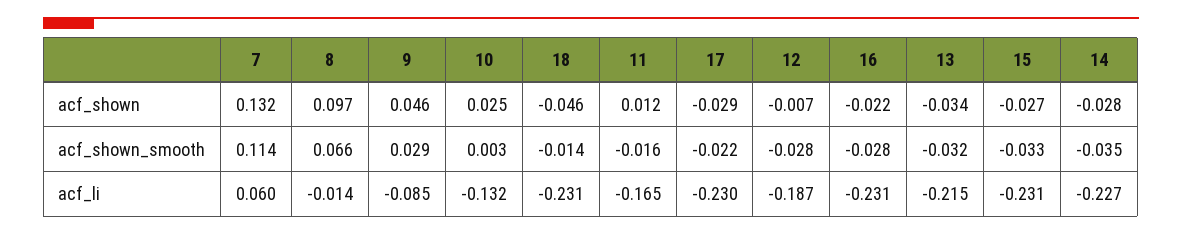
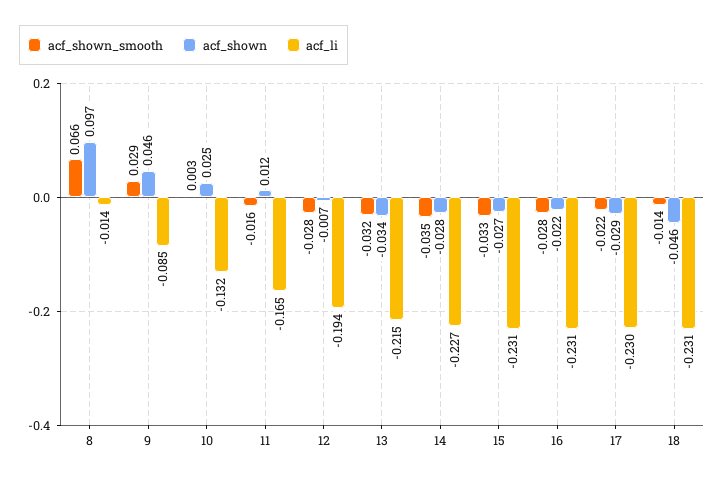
  {
    "acf_shown": {
-     "7": 0.132,
      "8": 0.097,
      "9": 0.046,
      "10": 0.025,
      "18": -0.046,
      "11": 0.012,
      "17": -0.029,
      "12": -0.007,
      "16": -0.022,
      "13": -0.034,
      "15": -0.027,
      "14": -0.028
    },
    "acf_shown_smooth": {
-     "7": 0.114,
      "8": 0.066,
      "9": 0.029,
      "10": 0.003,
      "18": -0.014,
      "11": -0.016,
      "17": -0.022,
      "12": -0.028,
      "16": -0.028,
      "13": -0.032,
      "15": -0.033,
      "14": -0.035
    },
    "acf_li": {
-     "7": 0.06,
      "8": -0.014,
      "9": -0.085,
      "10": -0.132,
      "18": -0.231,
      "11": -0.165,
      "17": -0.23,
-     "12": -0.187,
+     "12": -0.194,
      "16": -0.231,
      "13": -0.215,
      "15": -0.231,
      "14": -0.227
    }
  }

